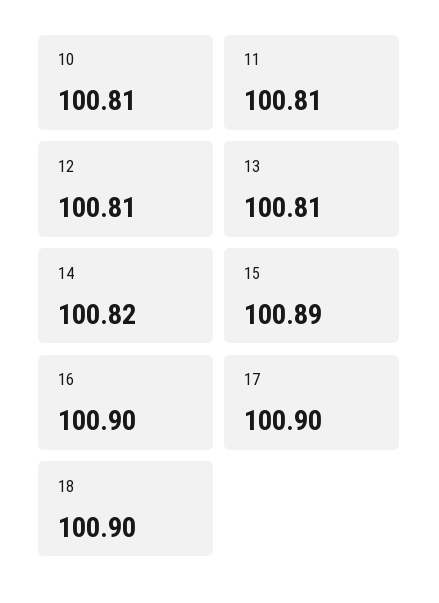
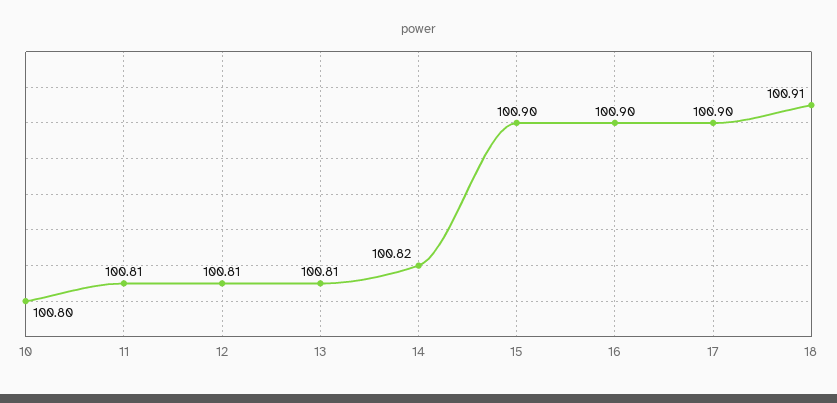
  {
-   "10": 100.81,
+   "10": 100.8,
    "11": 100.81,
    "12": 100.81,
    "13": 100.81,
    "14": 100.82,
-   "15": 100.89,
+   "15": 100.9,
    "16": 100.9,
    "17": 100.9,
-   "18": 100.9
+   "18": 100.91
  }

